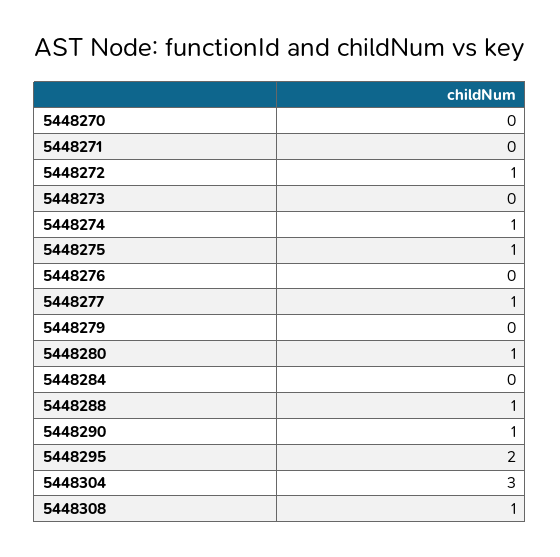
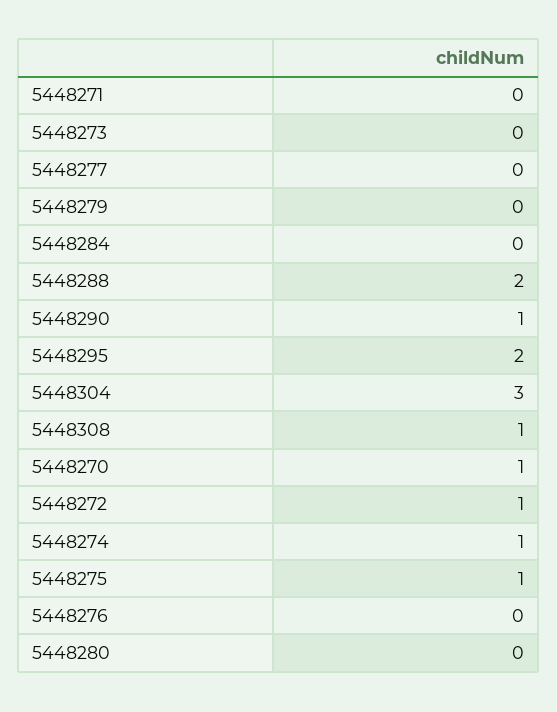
  {
-   "5448270": 0,
+   "5448270": 1,
    "5448271": 0,
    "5448272": 1,
    "5448273": 0,
    "5448274": 1,
    "5448275": 1,
    "5448276": 0,
-   "5448277": 1,
+   "5448277": 0,
    "5448279": 0,
-   "5448280": 1,
+   "5448280": 0,
    "5448284": 0,
-   "5448288": 1,
+   "5448288": 2,
    "5448290": 1,
    "5448295": 2,
    "5448304": 3,
    "5448308": 1
  }

